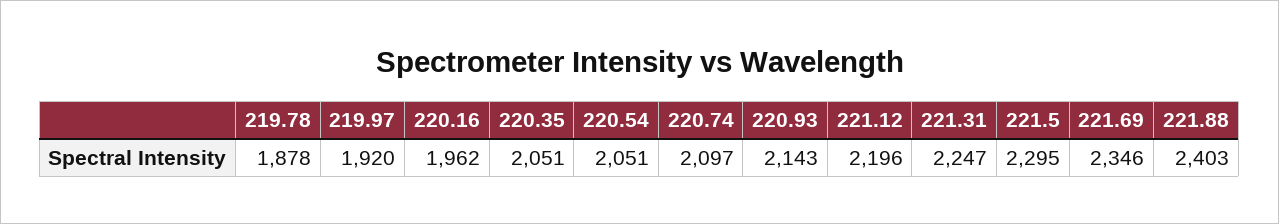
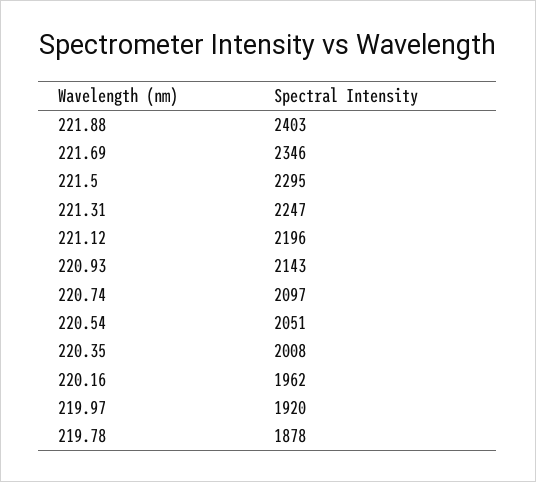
  {
    "219.78": 1878,
    "219.97": 1920,
    "220.16": 1962,
-   "220.35": 2051,
+   "220.35": 2008,
    "220.54": 2051,
    "220.74": 2097,
    "220.93": 2143,
    "221.12": 2196,
    "221.31": 2247,
    "221.5": 2295,
    "221.69": 2346,
    "221.88": 2403
  }

